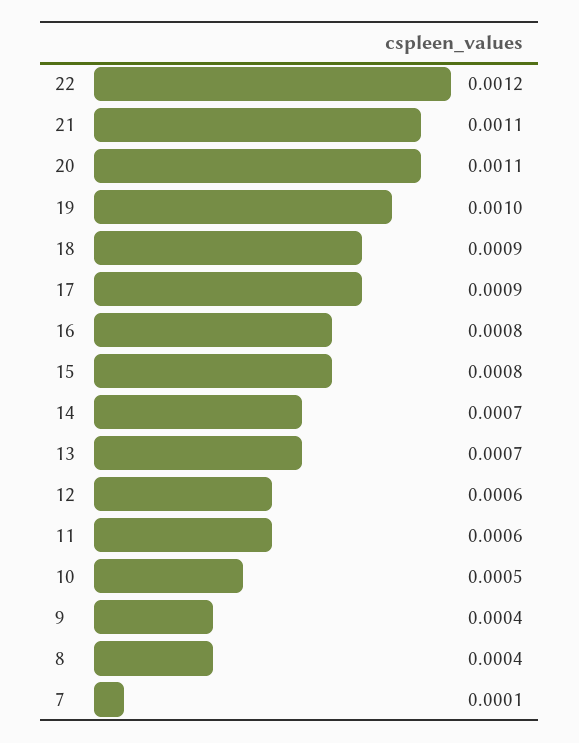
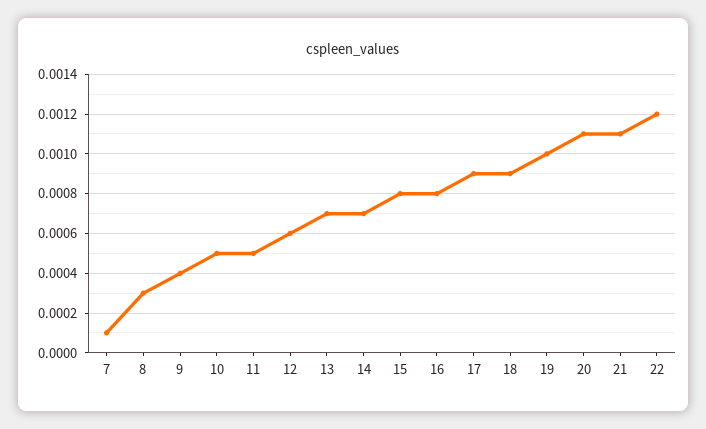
  {
    "22": 0.0012,
    "21": 0.0011,
    "20": 0.0011,
    "19": 0.001,
    "18": 0.0009,
    "17": 0.0009,
    "16": 0.0008,
    "15": 0.0008,
    "14": 0.0007,
    "13": 0.0007,
    "12": 0.0006,
-   "11": 0.0006,
+   "11": 0.0005,
    "10": 0.0005,
    "9": 0.0004,
-   "8": 0.0004,
+   "8": 0.0003,
    "7": 0.0001
  }

